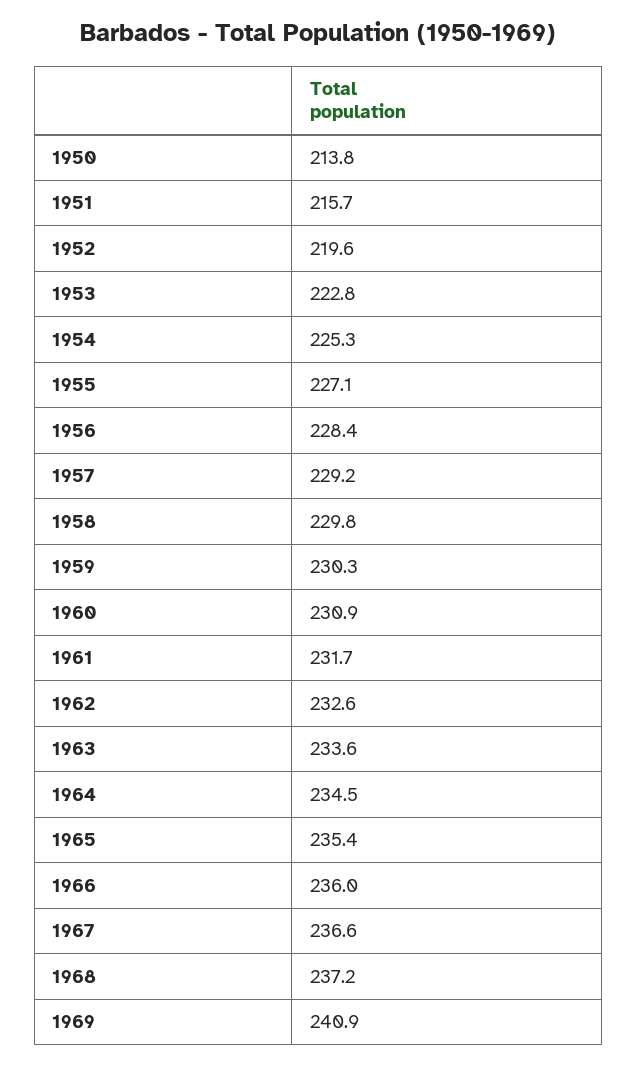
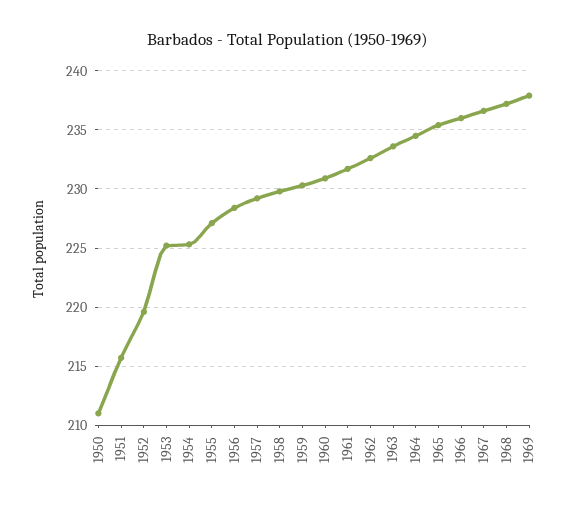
  {
-   "1950": 213.8,
+   "1950": 211,
    "1951": 215.7,
    "1952": 219.6,
-   "1953": 222.8,
+   "1953": 225,
    "1954": 225.3,
    "1955": 227.1,
    "1956": 228.4,
    "1957": 229.2,
    "1958": 229.8,
    "1959": 230.3,
    "1960": 230.9,
    "1961": 231.7,
    "1962": 232.6,
    "1963": 233.6,
    "1964": 234.5,
    "1965": 235.4,
    "1966": 236,
    "1967": 236.6,
    "1968": 237.2,
-   "1969": 240.9
+   "1969": 238
  }

